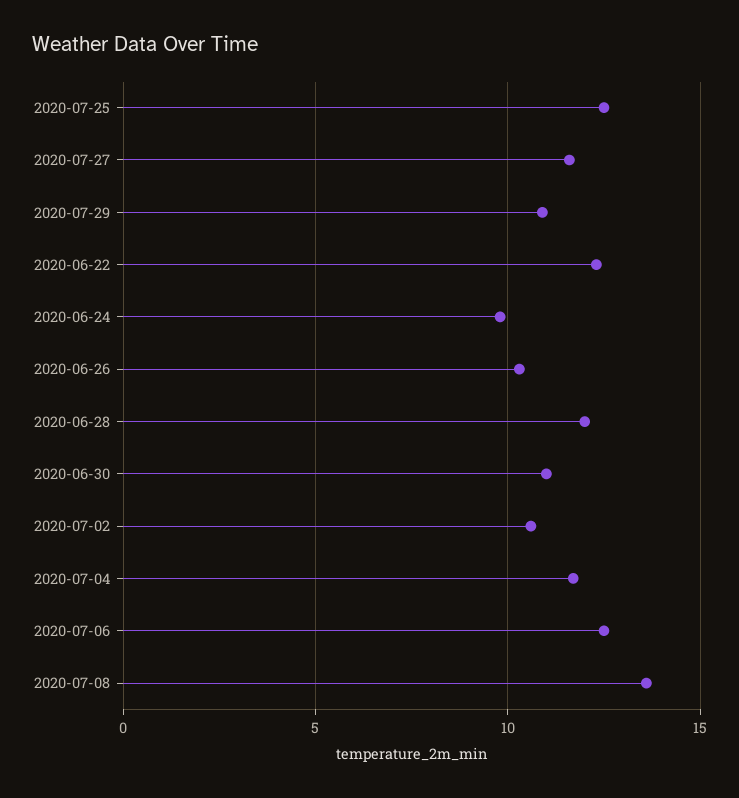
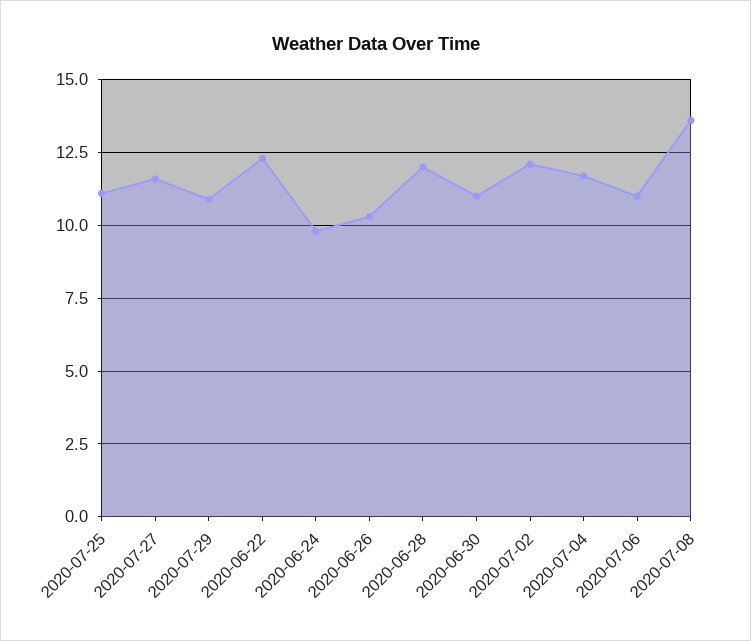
  {
-   "2020-07-25": 12.5,
+   "2020-07-25": 11,
    "2020-07-27": 11.5,
    "2020-07-29": 11,
    "2020-06-22": 12.5,
    "2020-06-24": 10,
    "2020-06-26": 10.5,
    "2020-06-28": 12,
    "2020-06-30": 11,
-   "2020-07-02": 10.5,
+   "2020-07-02": 12,
    "2020-07-04": 11.5,
-   "2020-07-06": 12.5,
+   "2020-07-06": 11,
    "2020-07-08": 13.5
  }

